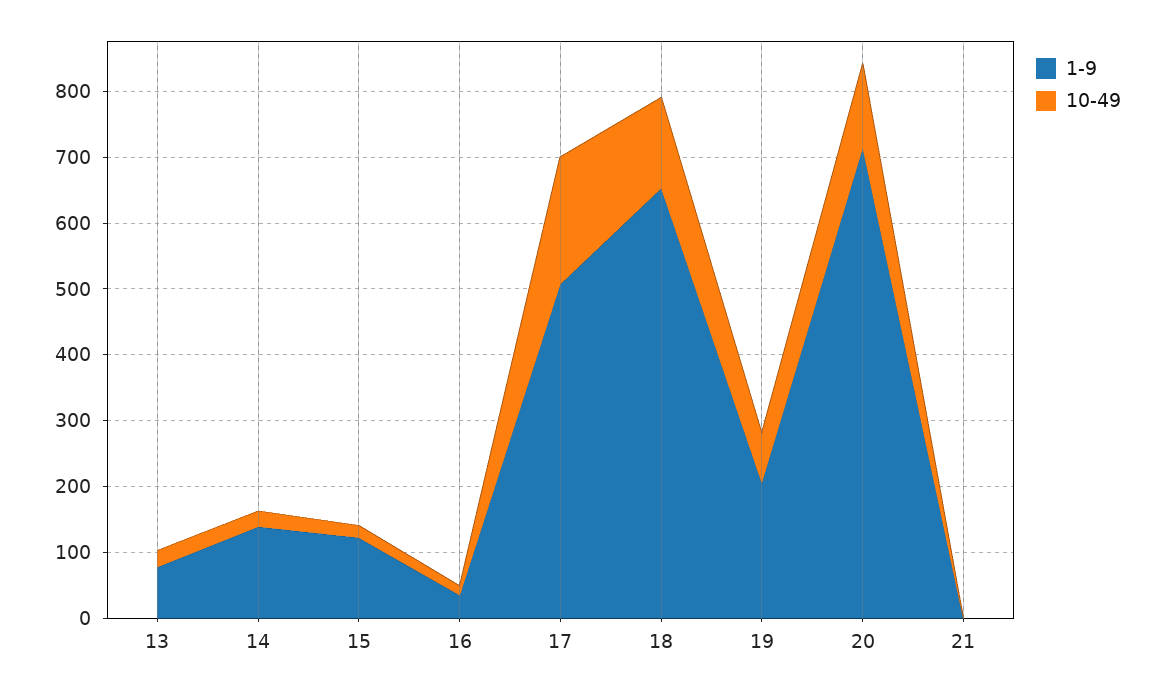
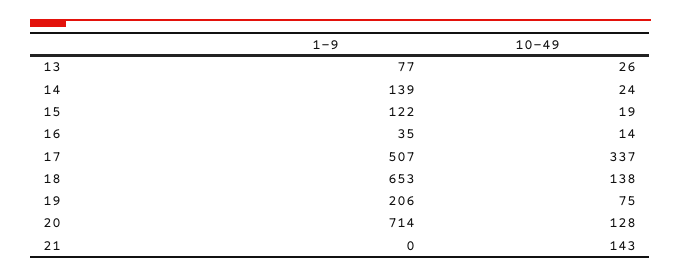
  {
    "1-9": {
      "13": 77,
      "14": 139,
      "15": 122,
      "16": 35,
      "17": 507,
      "18": 653,
      "19": 206,
      "20": 714,
      "21": 0
    },
    "10-49": {
      "13": 26,
      "14": 24,
      "15": 19,
      "16": 14,
-     "17": 200,
+     "17": 337,
      "18": 138,
      "19": 75,
      "20": 128,
-     "21": 0
+     "21": 143
    }
  }

